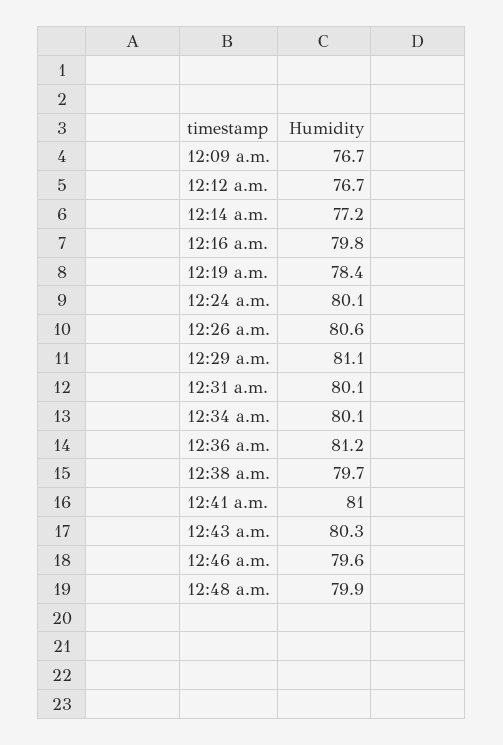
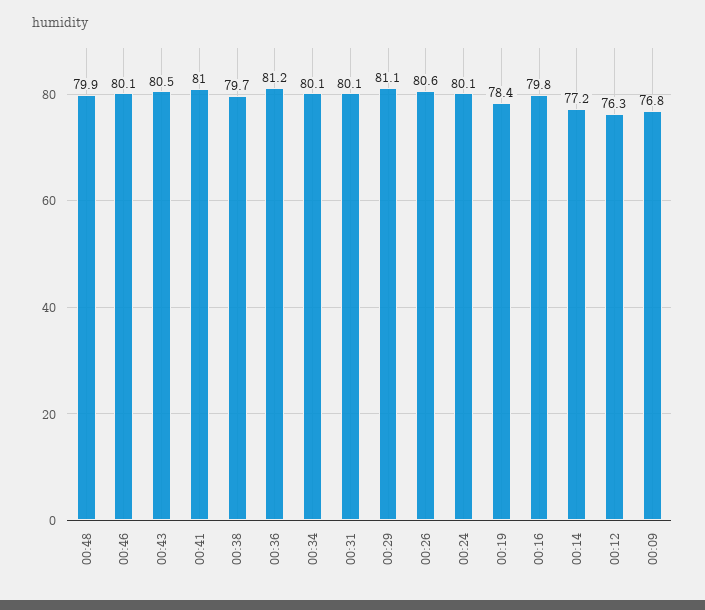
  {
-   "12:09 a.m.": 76.7,
+   "12:09 a.m.": 76.8,
-   "12:12 a.m.": 76.7,
+   "12:12 a.m.": 76.3,
    "12:14 a.m.": 77.2,
    "12:16 a.m.": 79.8,
    "12:19 a.m.": 78.4,
    "12:24 a.m.": 80.1,
    "12:26 a.m.": 80.6,
    "12:29 a.m.": 81.1,
    "12:31 a.m.": 80.1,
    "12:34 a.m.": 80.1,
    "12:36 a.m.": 81.2,
    "12:38 a.m.": 79.7,
    "12:41 a.m.": 81,
-   "12:43 a.m.": 80.3,
+   "12:43 a.m.": 80.5,
-   "12:46 a.m.": 79.6,
+   "12:46 a.m.": 80.1,
    "12:48 a.m.": 79.9
  }

